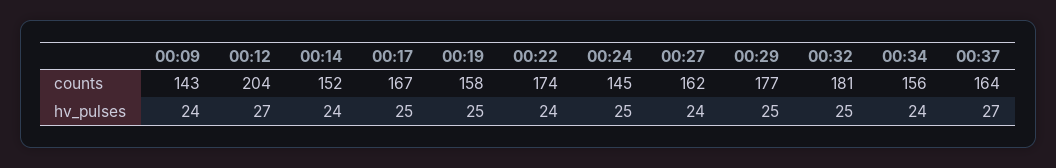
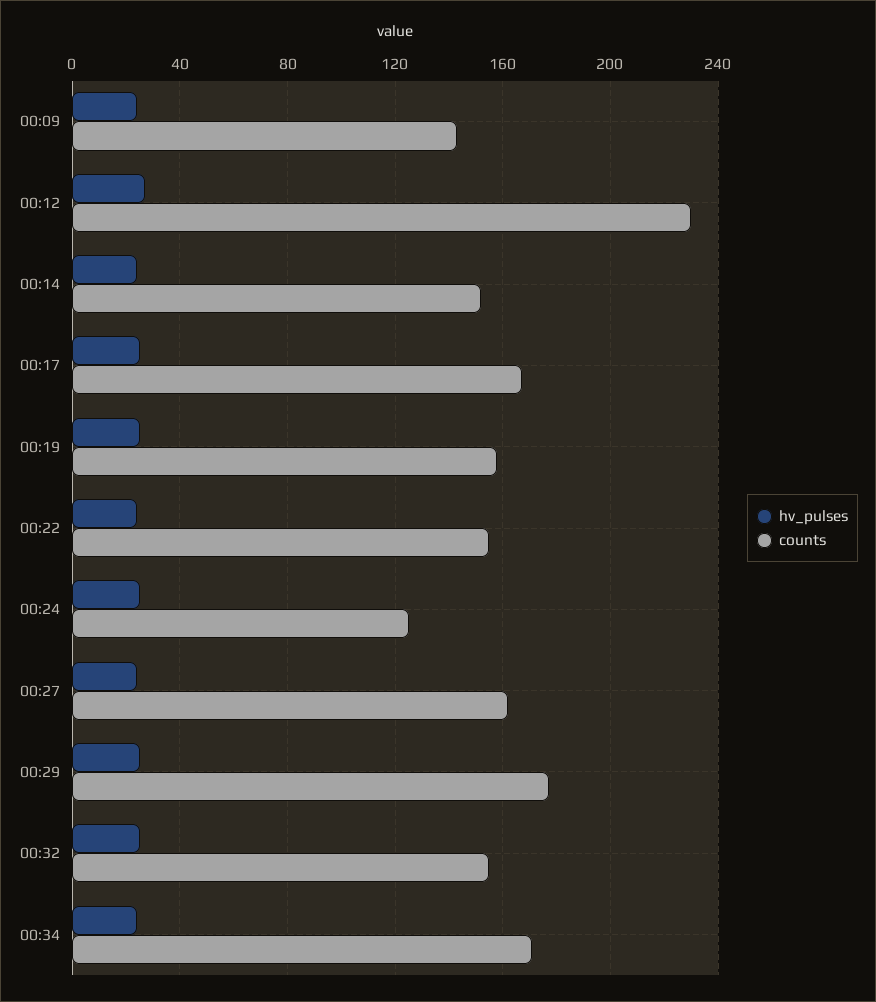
  {
    "counts": {
      "00:09": 143,
-     "00:12": 204,
+     "00:12": 230,
      "00:14": 152,
      "00:17": 167,
      "00:19": 158,
-     "00:22": 174,
+     "00:22": 155,
-     "00:24": 145,
+     "00:24": 125,
      "00:27": 162,
      "00:29": 177,
-     "00:32": 181,
+     "00:32": 155,
-     "00:34": 156,
+     "00:34": 170
-     "00:37": 164
    },
    "hv_pulses": {
      "00:09": 24,
      "00:12": 27,
      "00:14": 24,
      "00:17": 25,
      "00:19": 25,
      "00:22": 24,
      "00:24": 25,
      "00:27": 24,
      "00:29": 25,
      "00:32": 25,
-     "00:34": 24,
+     "00:34": 24
-     "00:37": 27
    }
  }

